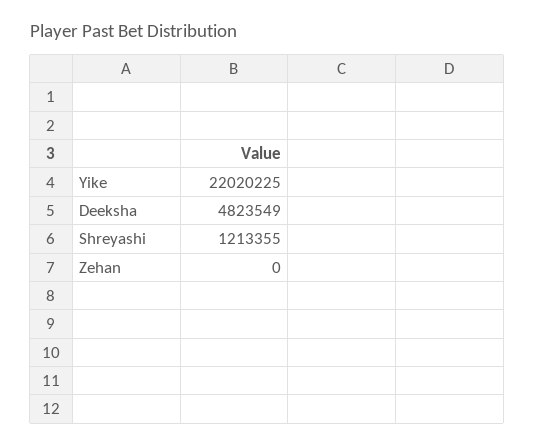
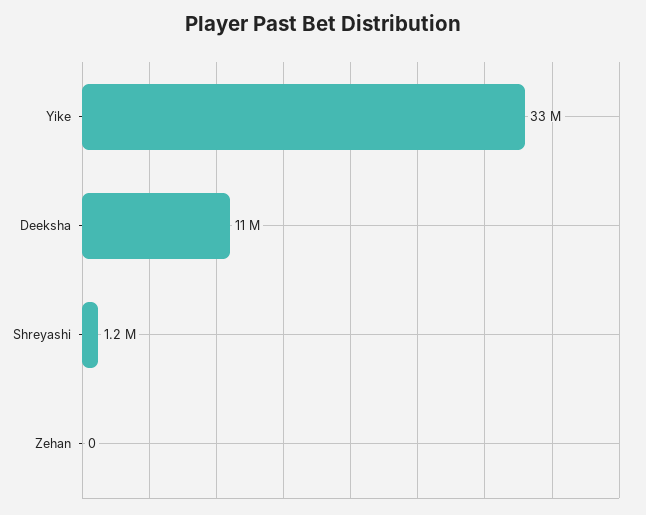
  {
-   "Yike": 22020225,
+   "Yike": 33000000,
-   "Deeksha": 4823549,
+   "Deeksha": 11000000,
    "Shreyashi": 1213355,
    "Zehan": 0
  }

